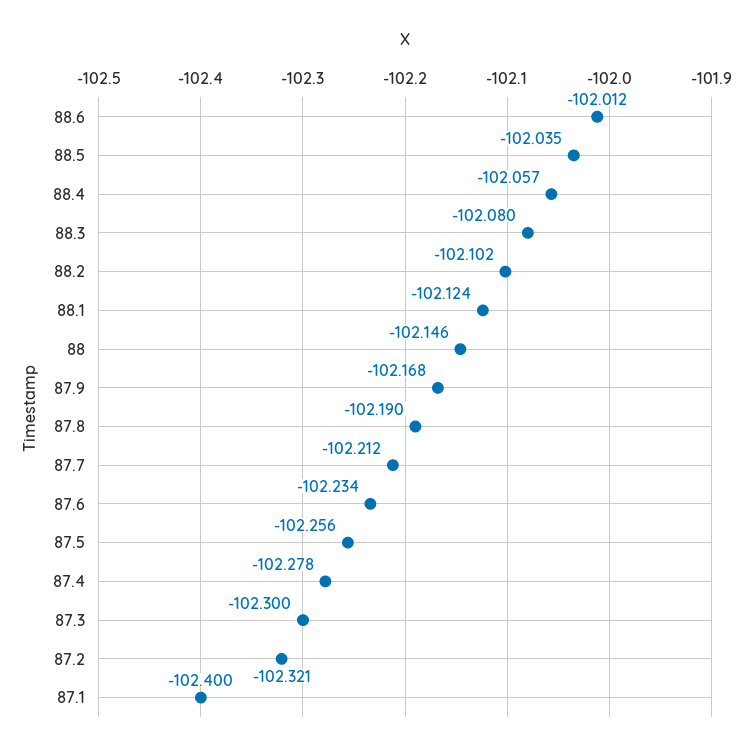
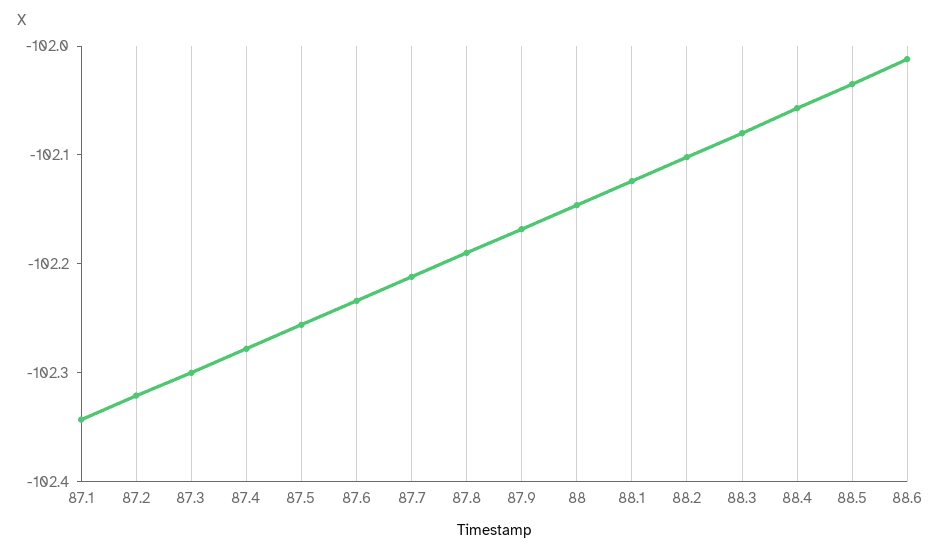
  {
    "88.6": -102.012,
    "88.5": -102.035,
    "88.4": -102.057,
    "88.3": -102.08,
    "88.2": -102.102,
    "88.1": -102.124,
    "88": -102.146,
    "87.9": -102.168,
    "87.8": -102.19,
    "87.7": -102.212,
    "87.6": -102.234,
    "87.5": -102.256,
    "87.4": -102.278,
    "87.3": -102.3,
    "87.2": -102.321,
-   "87.1": -102.4
+   "87.1": -102.34
  }

